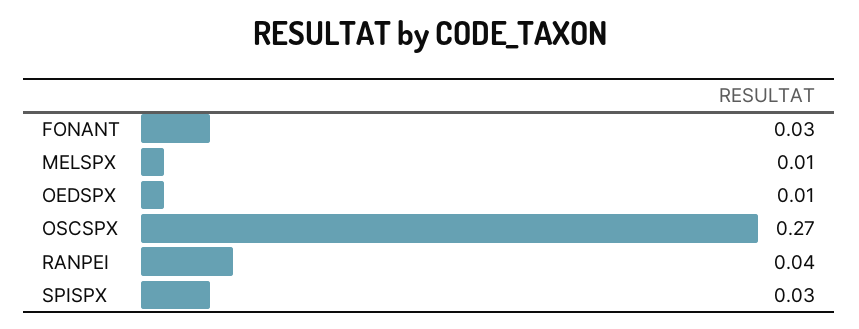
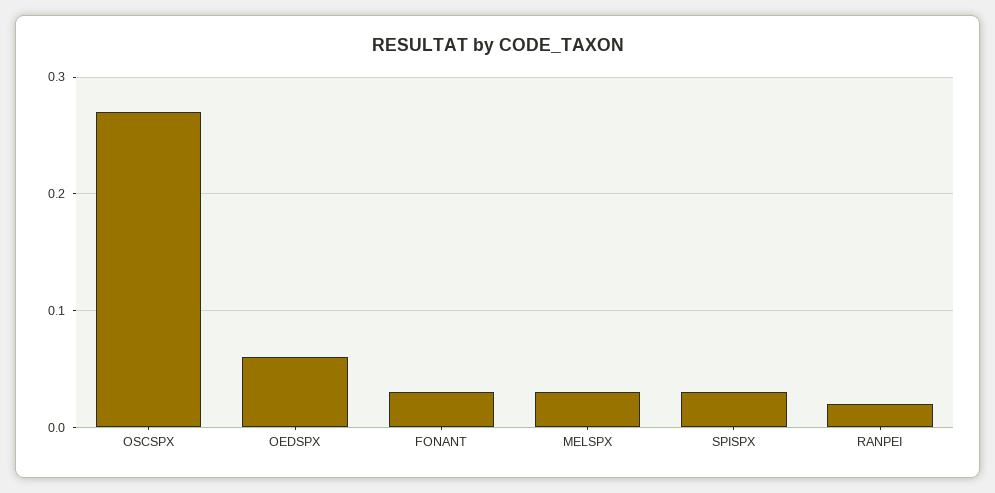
  {
    "FONANT": 0.03,
-   "MELSPX": 0.01,
+   "MELSPX": 0.03,
-   "OEDSPX": 0.01,
+   "OEDSPX": 0.06,
    "OSCSPX": 0.27,
-   "RANPEI": 0.04,
+   "RANPEI": 0.02,
    "SPISPX": 0.03
  }

